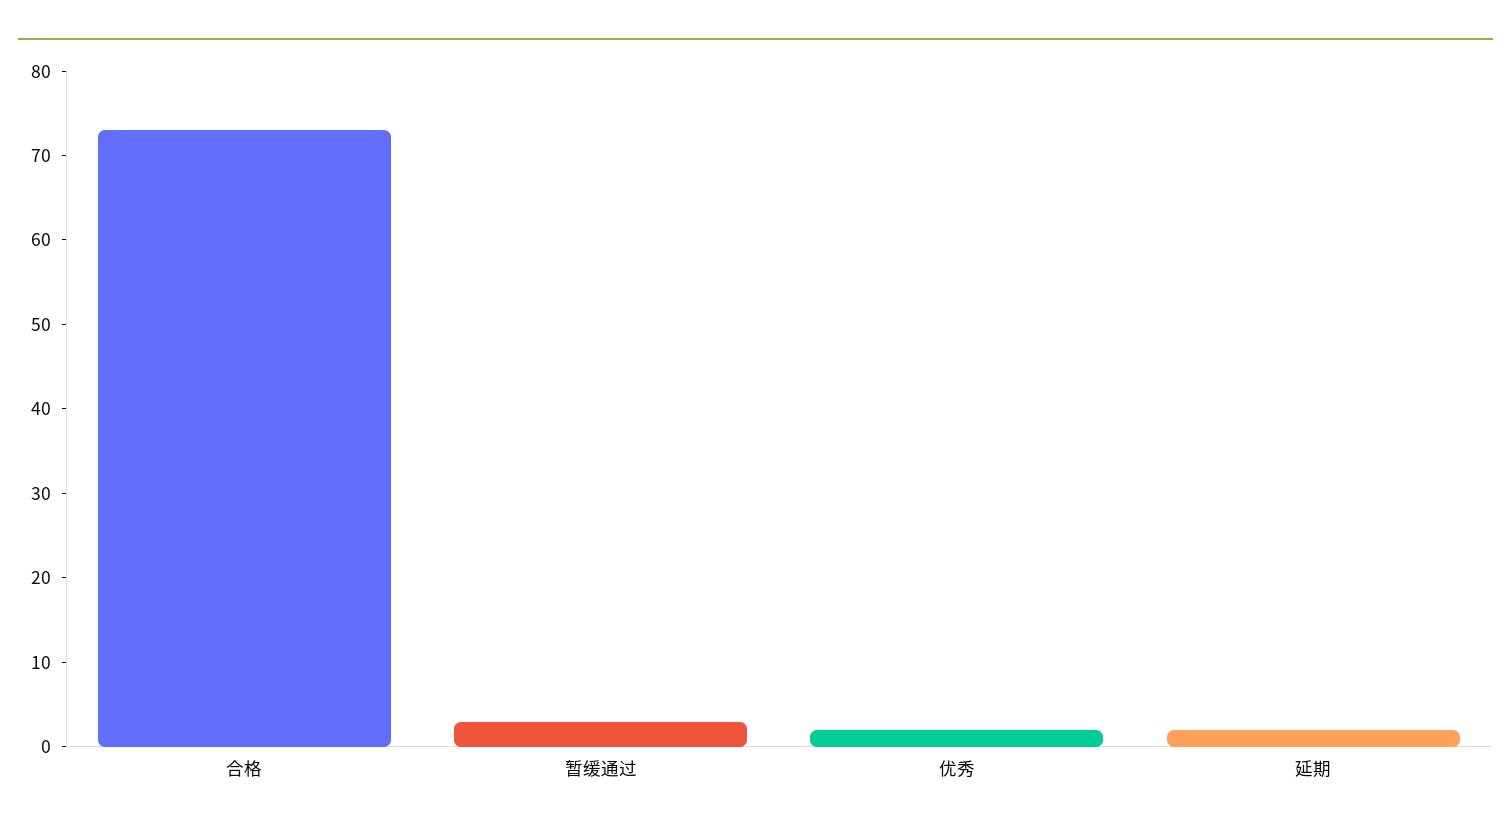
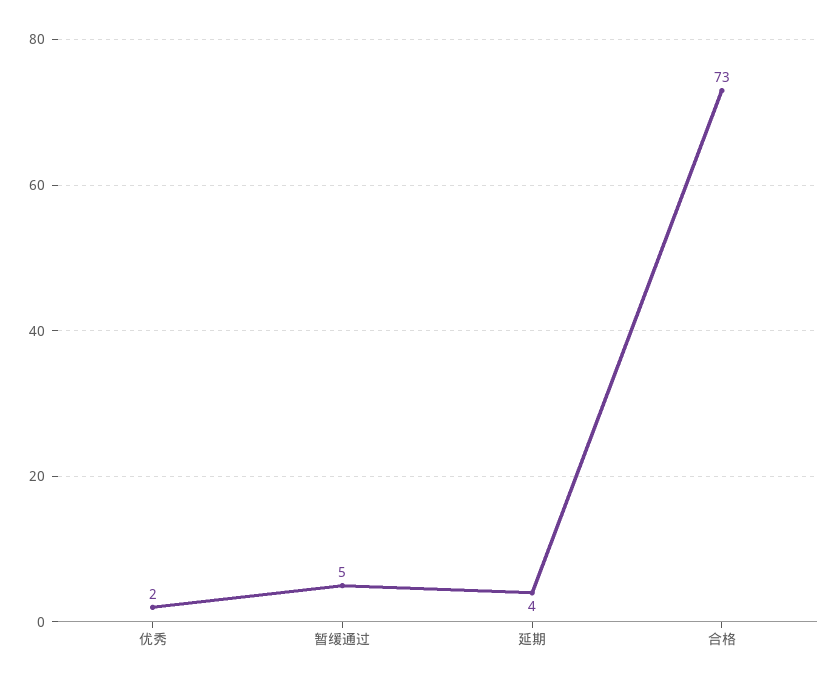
  {
    "合格": 73,
-   "暂缓通过": 3,
+   "暂缓通过": 5,
    "优秀": 2,
-   "延期": 2
+   "延期": 4
  }

